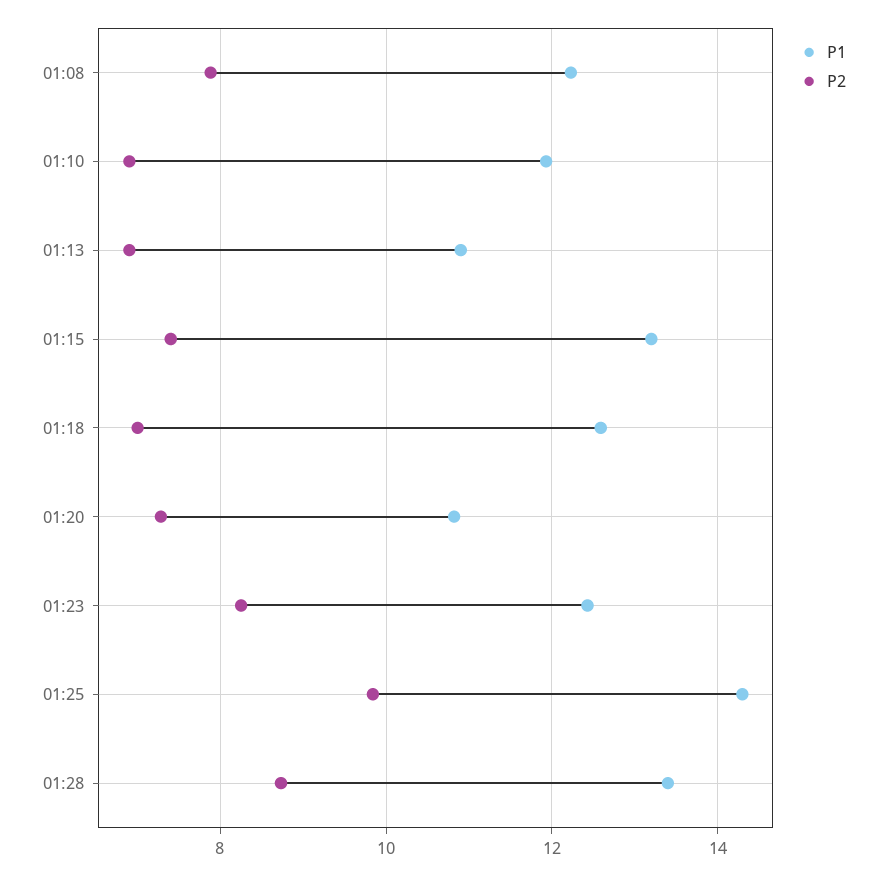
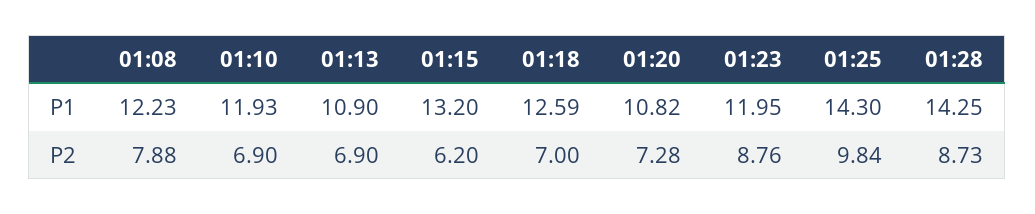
  {
    "P1": {
      "01:08": 12.23,
      "01:10": 11.93,
      "01:13": 10.9,
      "01:15": 13.2,
      "01:18": 12.59,
      "01:20": 10.82,
-     "01:23": 12.4,
+     "01:23": 11.95,
      "01:25": 14.3,
-     "01:28": 13.4
+     "01:28": 14.25
    },
    "P2": {
      "01:08": 7.88,
      "01:10": 6.9,
      "01:13": 6.9,
-     "01:15": 7.4,
+     "01:15": 6.2,
      "01:18": 7,
      "01:20": 7.28,
-     "01:23": 8.2,
+     "01:23": 8.76,
      "01:25": 9.84,
      "01:28": 8.73
    }
  }

